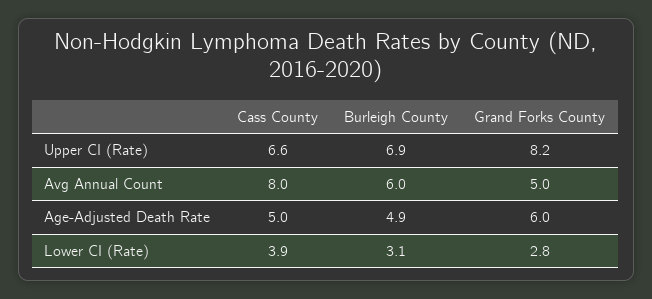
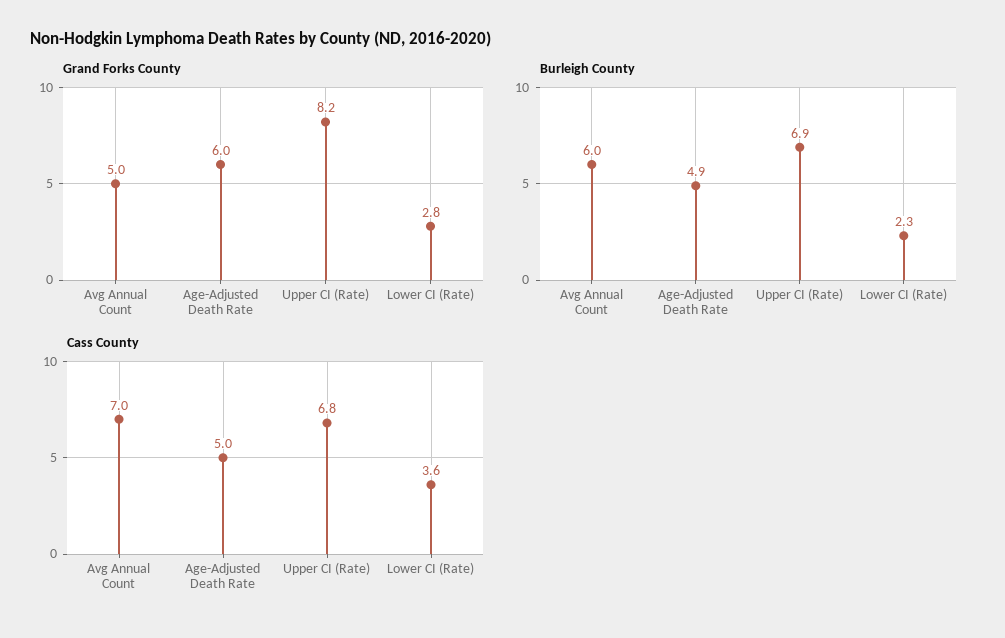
  {
    "Cass County": {
-     "Upper CI (Rate)": 6.6,
+     "Upper CI (Rate)": 6.8,
-     "Avg Annual Count": 8,
+     "Avg Annual Count": 7,
      "Age-Adjusted Death Rate": 5,
-     "Lower CI (Rate)": 3.9
+     "Lower CI (Rate)": 3.6
    },
    "Burleigh County": {
      "Upper CI (Rate)": 6.9,
      "Avg Annual Count": 6,
      "Age-Adjusted Death Rate": 4.9,
-     "Lower CI (Rate)": 3.1
+     "Lower CI (Rate)": 2.3
    },
    "Grand Forks County": {
      "Upper CI (Rate)": 8.2,
      "Avg Annual Count": 5,
      "Age-Adjusted Death Rate": 6,
      "Lower CI (Rate)": 2.8
    }
  }

